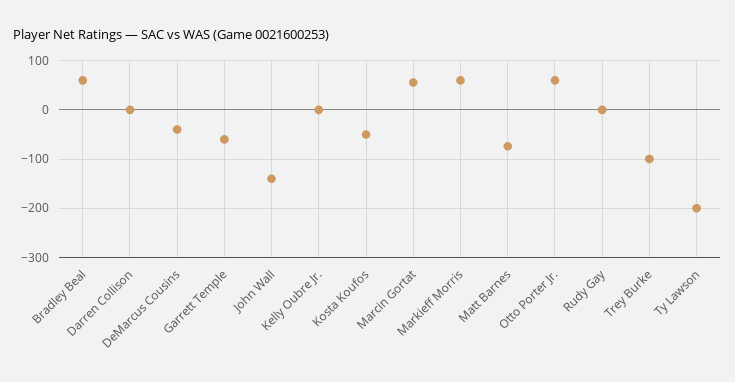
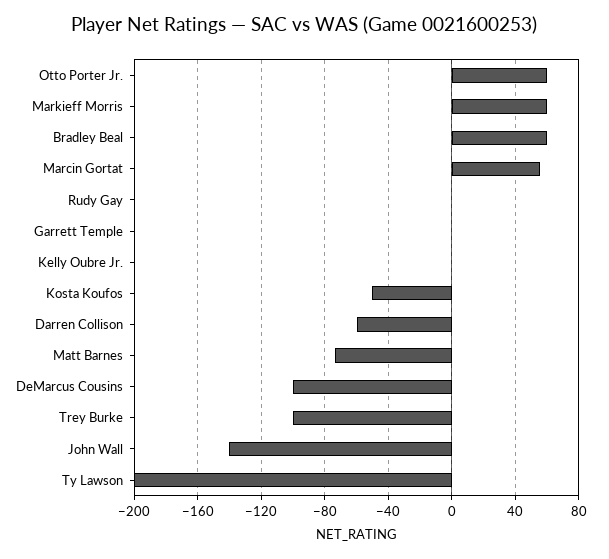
  {
    "Bradley Beal": 60,
-   "Darren Collison": 0,
+   "Darren Collison": -60,
-   "DeMarcus Cousins": -40,
+   "DeMarcus Cousins": -100,
-   "Garrett Temple": -60,
+   "Garrett Temple": 0,
    "John Wall": -140,
    "Kelly Oubre Jr.": 0,
    "Kosta Koufos": -50,
    "Marcin Gortat": 55,
    "Markieff Morris": 60,
    "Matt Barnes": -75,
    "Otto Porter Jr.": 60,
    "Rudy Gay": 0,
    "Trey Burke": -100,
    "Ty Lawson": -200
  }

